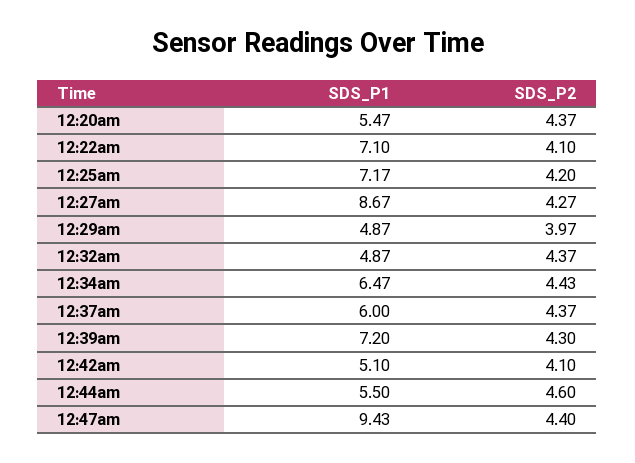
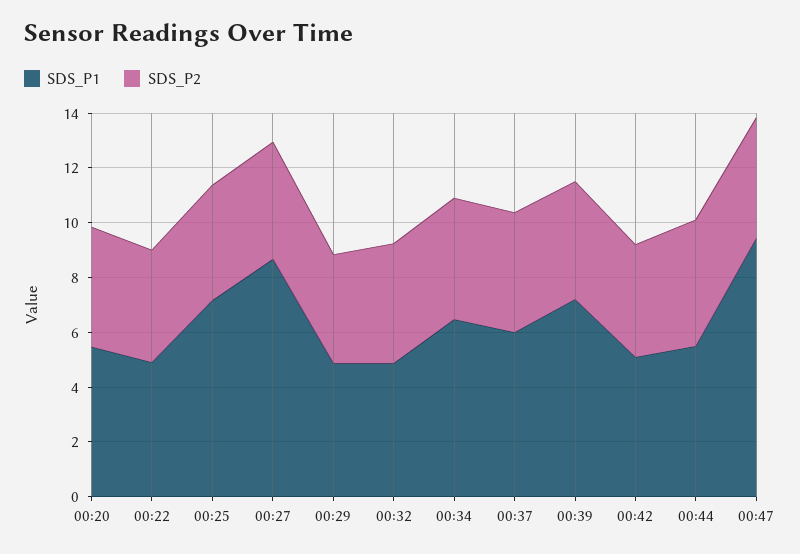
  {
    "SDS_P1": {
      "12:20am": 5.47,
-     "12:22am": 7.1,
+     "12:22am": 5,
      "12:25am": 7.17,
      "12:27am": 8.67,
      "12:29am": 4.87,
      "12:32am": 4.87,
      "12:34am": 6.47,
      "12:37am": 6,
      "12:39am": 7.2,
      "12:42am": 5.1,
      "12:44am": 5.5,
      "12:47am": 9.43
    },
    "SDS_P2": {
      "12:20am": 4.37,
      "12:22am": 4.1,
      "12:25am": 4.2,
      "12:27am": 4.27,
      "12:29am": 3.97,
      "12:32am": 4.37,
      "12:34am": 4.43,
      "12:37am": 4.37,
      "12:39am": 4.3,
      "12:42am": 4.1,
      "12:44am": 4.6,
      "12:47am": 4.4
    }
  }

